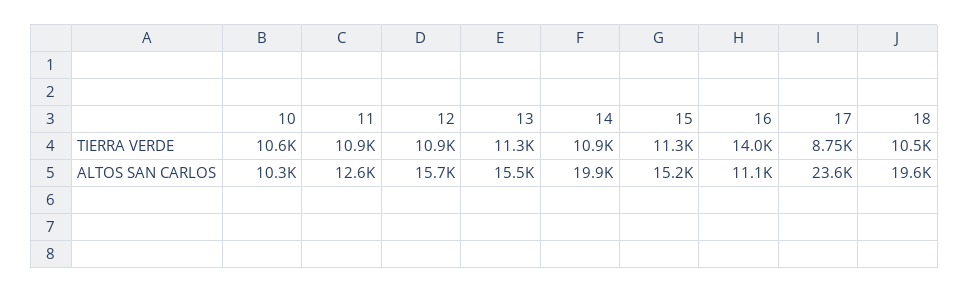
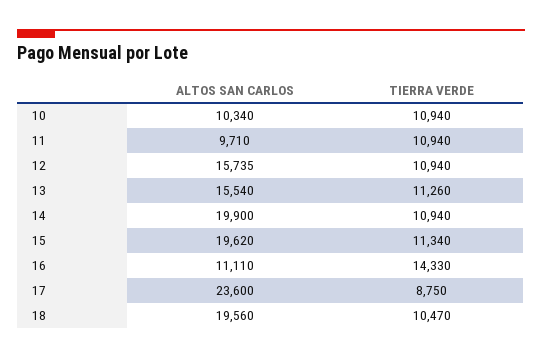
  {
    "10": {
-     "TIERRA VERDE": 10600,
+     "TIERRA VERDE": 10940,
      "ALTOS SAN CARLOS": 10340
    },
    "11": {
      "TIERRA VERDE": 10940,
-     "ALTOS SAN CARLOS": 12600
+     "ALTOS SAN CARLOS": 9710
    },
    "12": {
      "TIERRA VERDE": 10940,
      "ALTOS SAN CARLOS": 15735
    },
    "13": {
      "TIERRA VERDE": 11260,
      "ALTOS SAN CARLOS": 15540
    },
    "14": {
      "TIERRA VERDE": 10940,
      "ALTOS SAN CARLOS": 19900
    },
    "15": {
      "TIERRA VERDE": 11340,
-     "ALTOS SAN CARLOS": 15200
+     "ALTOS SAN CARLOS": 19620
    },
    "16": {
-     "TIERRA VERDE": 14000,
+     "TIERRA VERDE": 14330,
      "ALTOS SAN CARLOS": 11110
    },
    "17": {
      "TIERRA VERDE": 8750,
      "ALTOS SAN CARLOS": 23600
    },
    "18": {
      "TIERRA VERDE": 10470,
      "ALTOS SAN CARLOS": 19560
    }
  }

